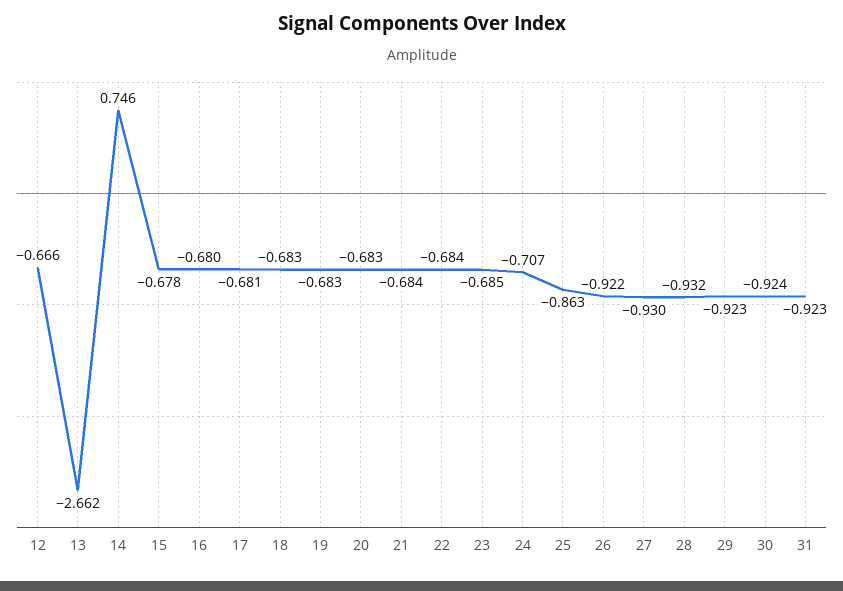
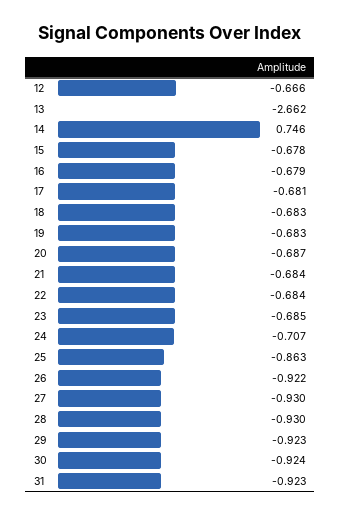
  {
    "12": -0.666,
    "13": -2.662,
    "14": 0.746,
    "15": -0.678,
-   "16": -0.68,
+   "16": -0.679,
    "17": -0.681,
    "18": -0.683,
    "19": -0.683,
-   "20": -0.683,
+   "20": -0.687,
    "21": -0.684,
    "22": -0.684,
    "23": -0.685,
    "24": -0.707,
    "25": -0.863,
    "26": -0.922,
    "27": -0.93,
-   "28": -0.932,
+   "28": -0.93,
    "29": -0.923,
    "30": -0.924,
    "31": -0.923
  }

